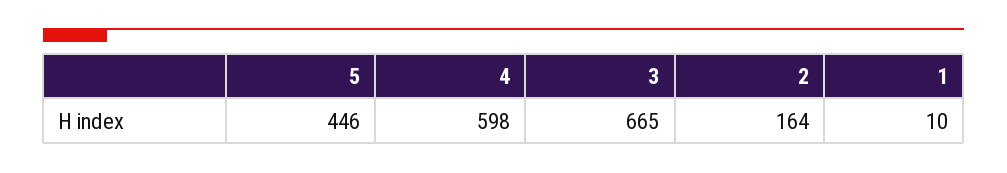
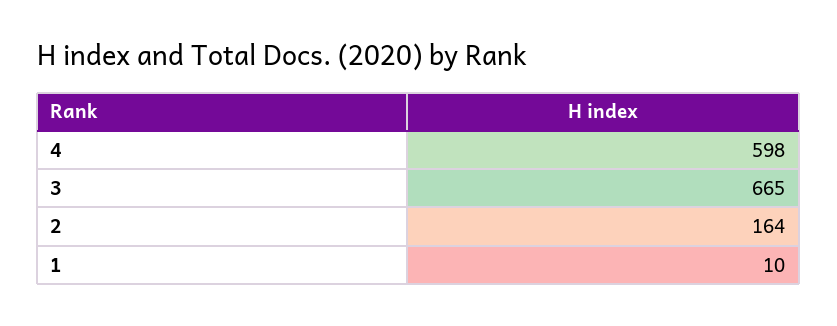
  {
-   "5": 446,
    "4": 598,
    "3": 665,
    "2": 164,
    "1": 10
  }

